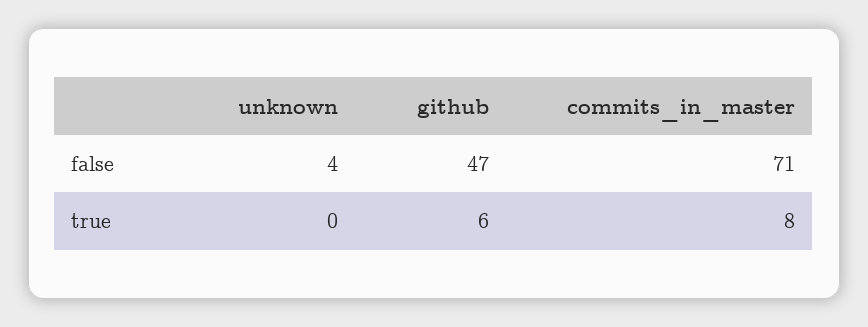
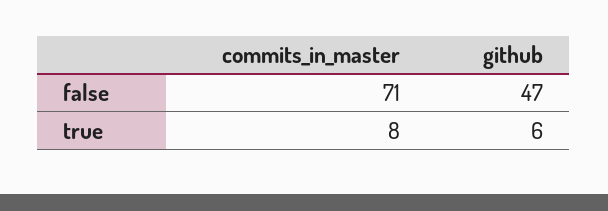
  {
-   "unknown": {
-     "false": 4,
-     "true": 0
-   },
    "github": {
      "false": 47,
      "true": 6
    },
    "commits_in_master": {
      "false": 71,
      "true": 8
    }
  }

